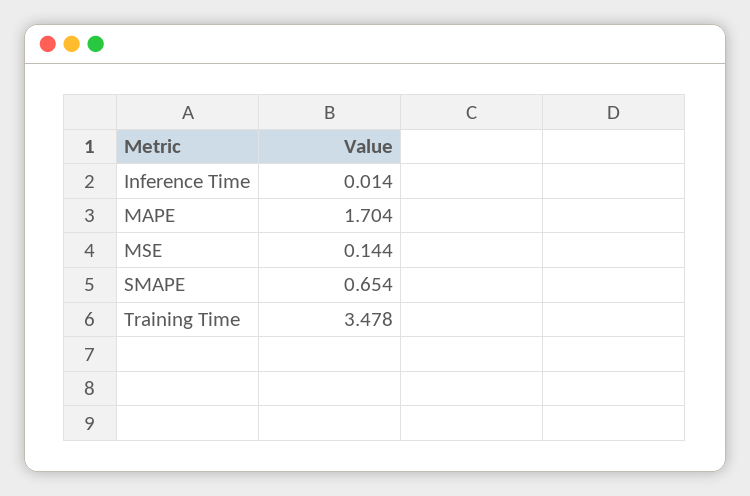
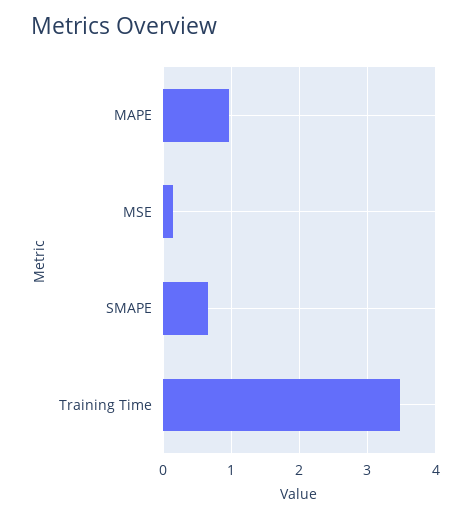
  {
-   "Inference Time": 0.014,
-   "MAPE": 1.704,
+   "MAPE": 1,
    "MSE": 0.144,
    "SMAPE": 0.654,
    "Training Time": 3.478
  }

